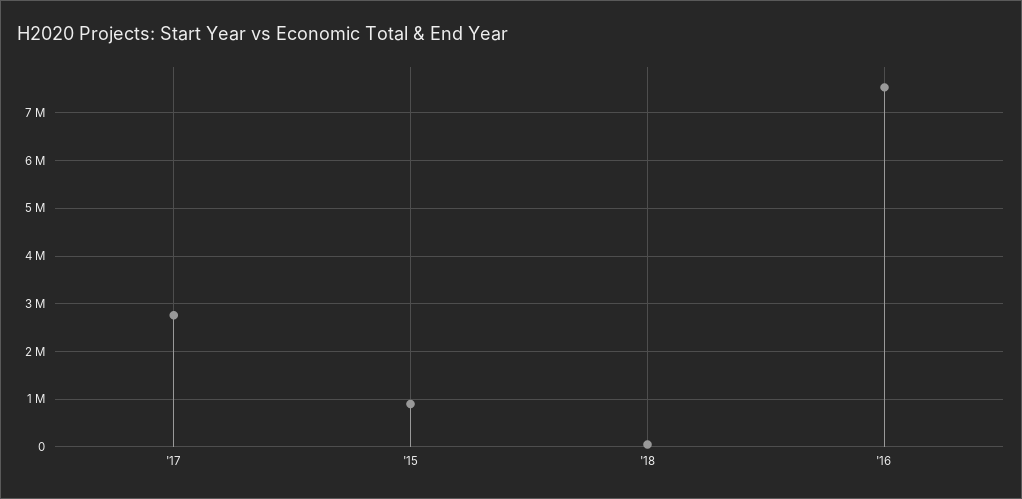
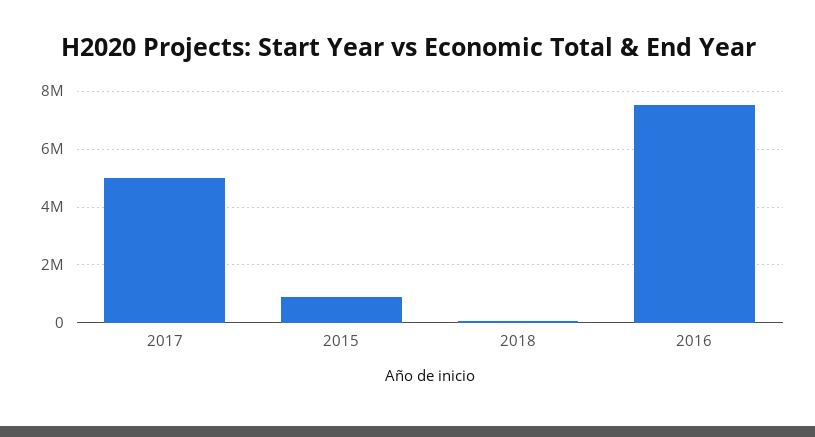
  {
-   "'17": 2800000,
+   "'17": 5000000,
    "'15": 800000,
    "'18": 0,
    "'16": 7600000
  }

